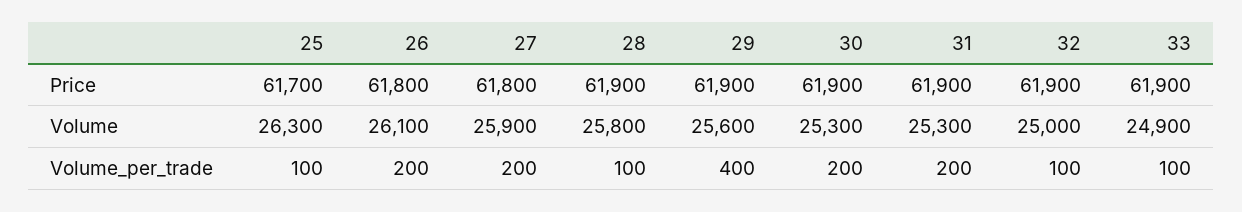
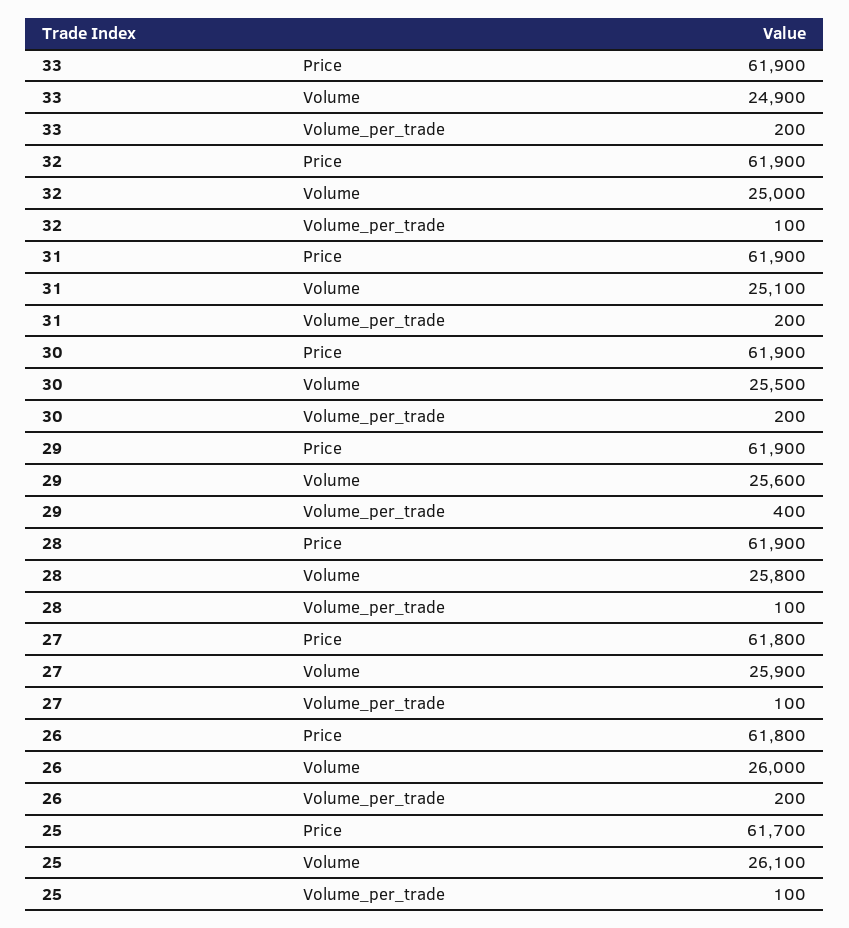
  {
    "25": {
      "Price": 61700,
-     "Volume": 26300,
+     "Volume": 26100,
      "Volume_per_trade": 100
    },
    "26": {
      "Price": 61800,
-     "Volume": 26100,
+     "Volume": 26000,
      "Volume_per_trade": 200
    },
    "27": {
      "Price": 61800,
      "Volume": 25900,
-     "Volume_per_trade": 200
+     "Volume_per_trade": 100
    },
    "28": {
      "Price": 61900,
      "Volume": 25800,
      "Volume_per_trade": 100
    },
    "29": {
      "Price": 61900,
      "Volume": 25600,
      "Volume_per_trade": 400
    },
    "30": {
      "Price": 61900,
-     "Volume": 25300,
+     "Volume": 25500,
      "Volume_per_trade": 200
    },
    "31": {
      "Price": 61900,
-     "Volume": 25300,
+     "Volume": 25100,
      "Volume_per_trade": 200
    },
    "32": {
      "Price": 61900,
      "Volume": 25000,
      "Volume_per_trade": 100
    },
    "33": {
      "Price": 61900,
      "Volume": 24900,
-     "Volume_per_trade": 100
+     "Volume_per_trade": 200
    }
  }

